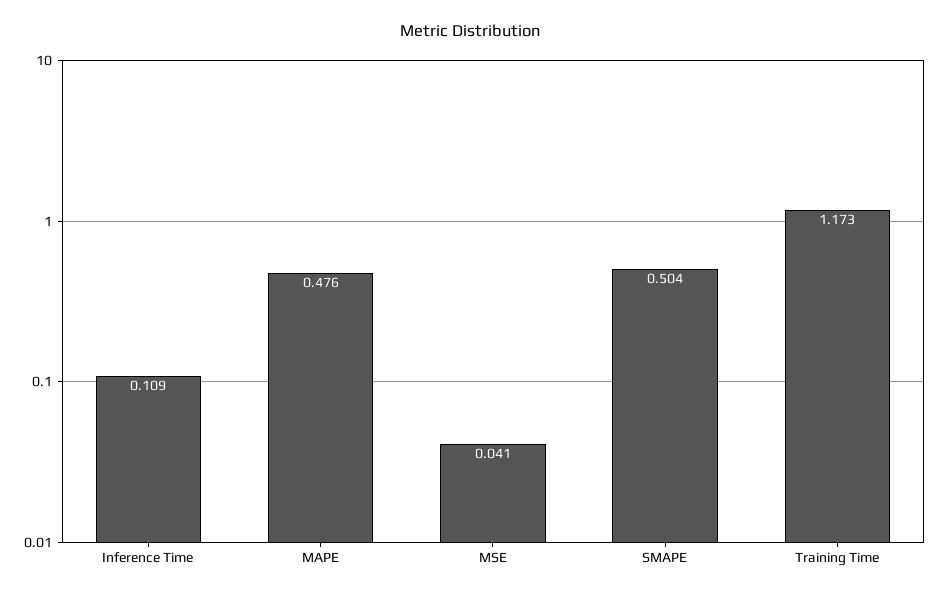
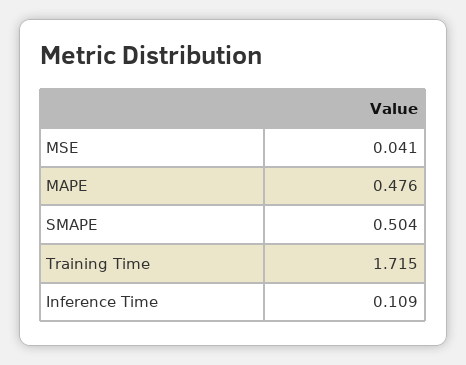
  {
    "Inference Time": 0.109,
    "MAPE": 0.476,
    "MSE": 0.041,
    "SMAPE": 0.504,
-   "Training Time": 1.173
+   "Training Time": 1.715
  }

